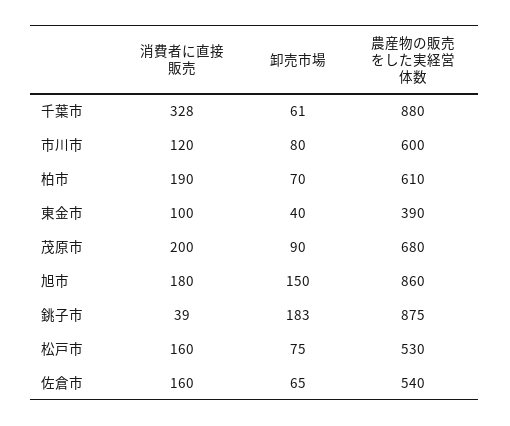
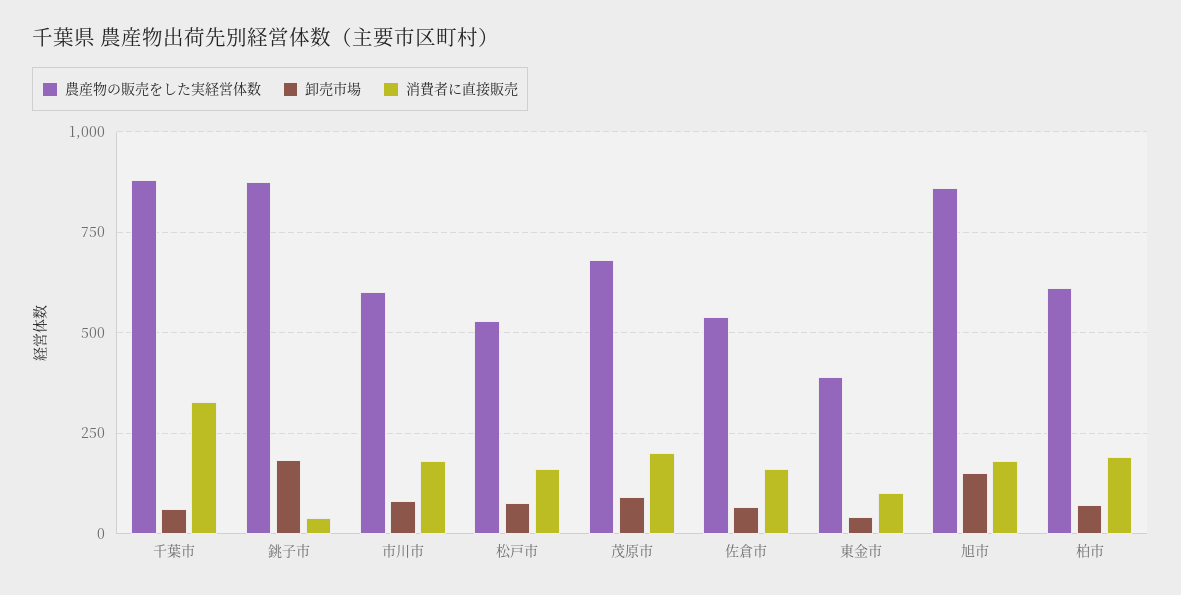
  {
    "消費者に直接販売": {
      "千葉市": 328,
-     "市川市": 120,
+     "市川市": 175,
      "柏市": 190,
      "東金市": 100,
      "茂原市": 200,
      "旭市": 180,
      "銚子市": 39,
      "松戸市": 160,
      "佐倉市": 160
    },
    "卸売市場": {
      "千葉市": 61,
      "市川市": 80,
      "柏市": 70,
      "東金市": 40,
      "茂原市": 90,
      "旭市": 150,
      "銚子市": 183,
      "松戸市": 75,
      "佐倉市": 65
    },
    "農産物の販売をした実経営体数": {
      "千葉市": 880,
      "市川市": 600,
      "柏市": 610,
      "東金市": 390,
      "茂原市": 680,
      "旭市": 860,
      "銚子市": 875,
      "松戸市": 530,
      "佐倉市": 540
    }
  }

